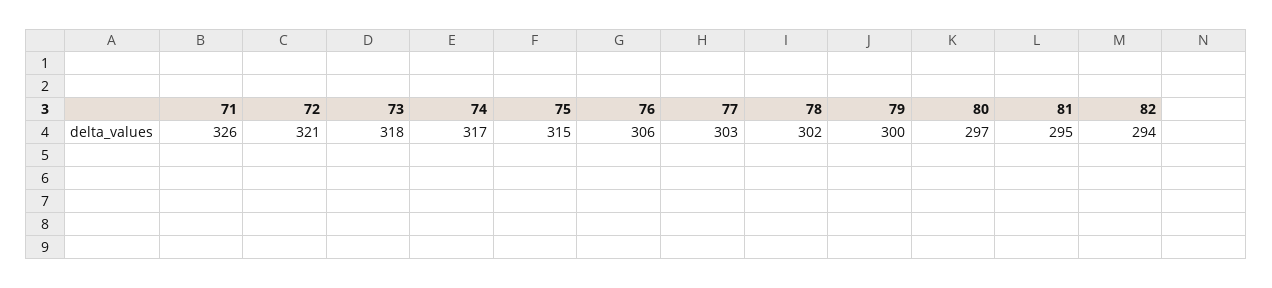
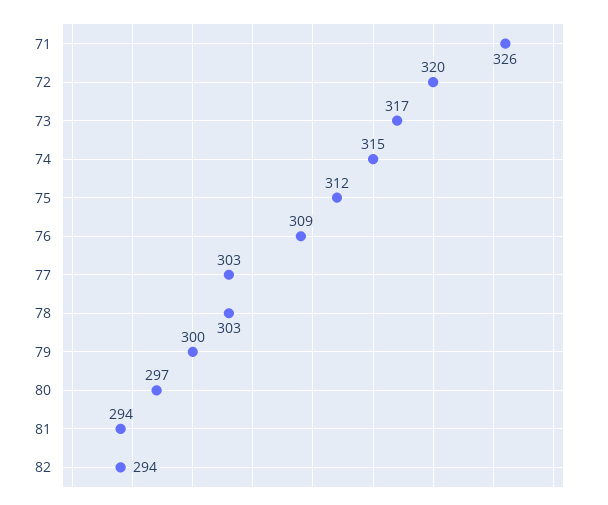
  {
    "71": 326,
-   "72": 321,
+   "72": 320,
-   "73": 318,
+   "73": 317,
-   "74": 317,
+   "74": 315,
-   "75": 315,
+   "75": 312,
-   "76": 306,
+   "76": 309,
    "77": 303,
-   "78": 302,
+   "78": 303,
    "79": 300,
    "80": 297,
-   "81": 295,
+   "81": 294,
    "82": 294
  }

